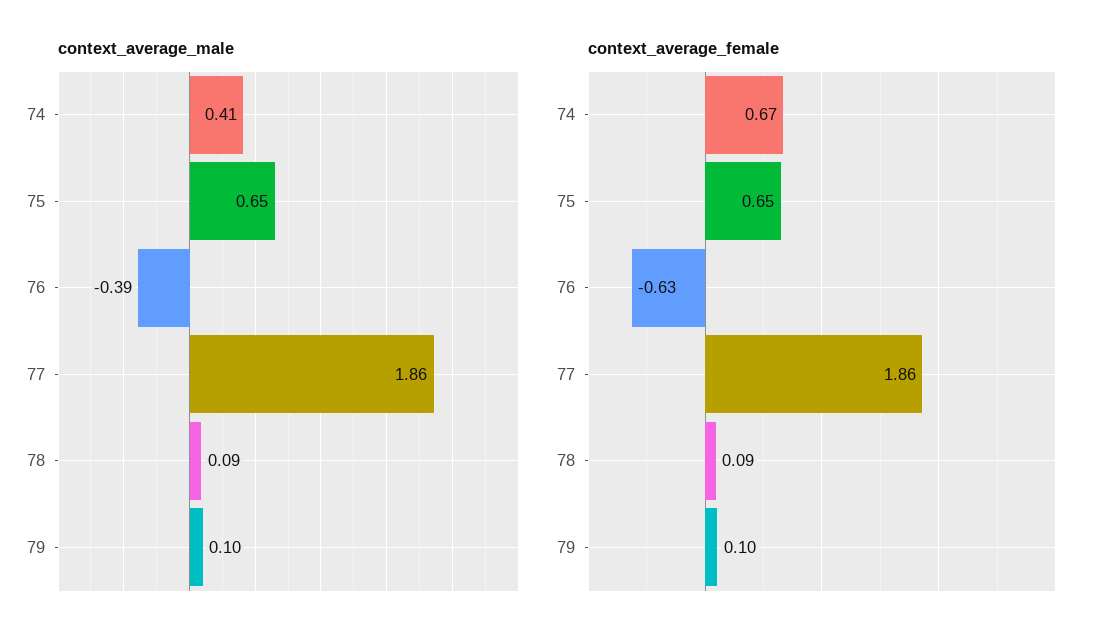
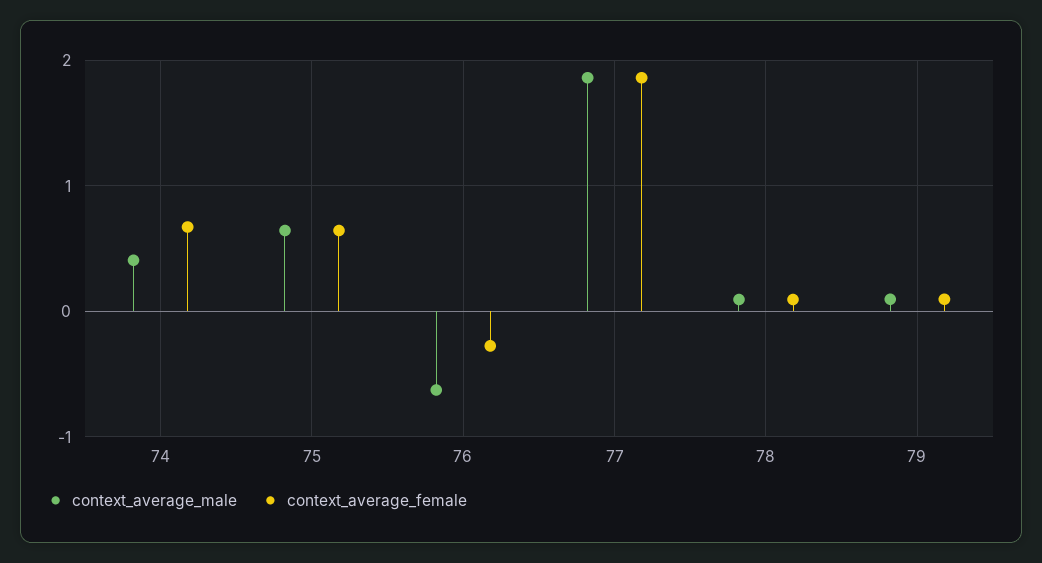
  {
    "context_average_male": {
      "74": 0.41,
      "75": 0.65,
-     "76": -0.39,
+     "76": -0.6,
      "77": 1.86,
      "78": 0.09,
      "79": 0.1
    },
    "context_average_female": {
      "74": 0.67,
      "75": 0.65,
-     "76": -0.63,
+     "76": -0.3,
      "77": 1.86,
      "78": 0.09,
      "79": 0.1
    }
  }

